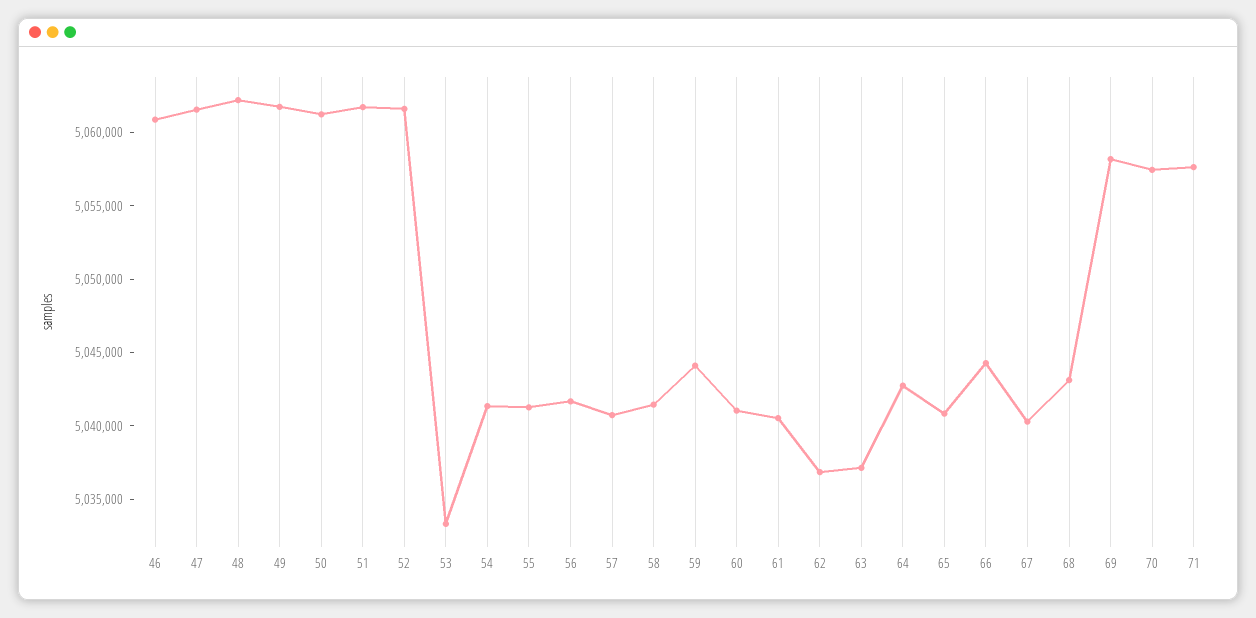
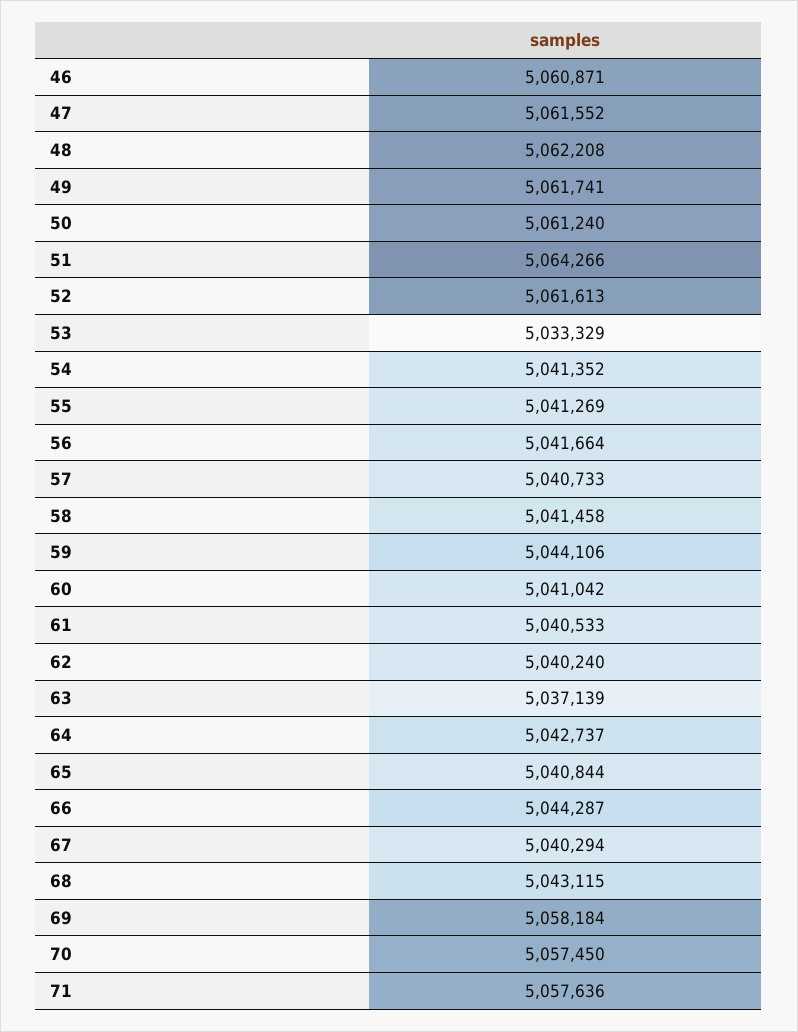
  {
    "46": 5060871,
    "47": 5061552,
    "48": 5062208,
    "49": 5061741,
    "50": 5061240,
-   "51": 5062000,
+   "51": 5064266,
    "52": 5061613,
    "53": 5033329,
    "54": 5041352,
    "55": 5041269,
    "56": 5041664,
    "57": 5040733,
    "58": 5041458,
    "59": 5044106,
    "60": 5041042,
    "61": 5040533,
-   "62": 5037000,
+   "62": 5040240,
    "63": 5037139,
    "64": 5042737,
    "65": 5040844,
    "66": 5044287,
    "67": 5040294,
    "68": 5043115,
    "69": 5058184,
    "70": 5057450,
    "71": 5057636
  }

